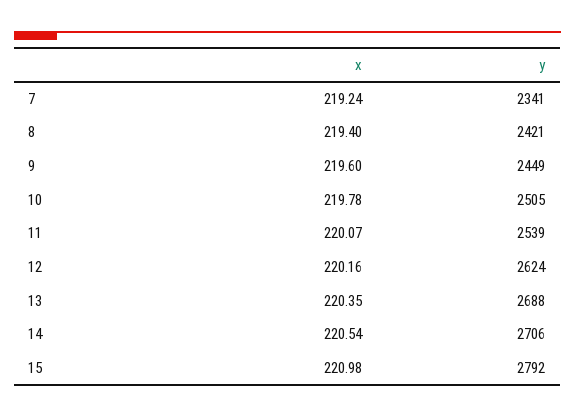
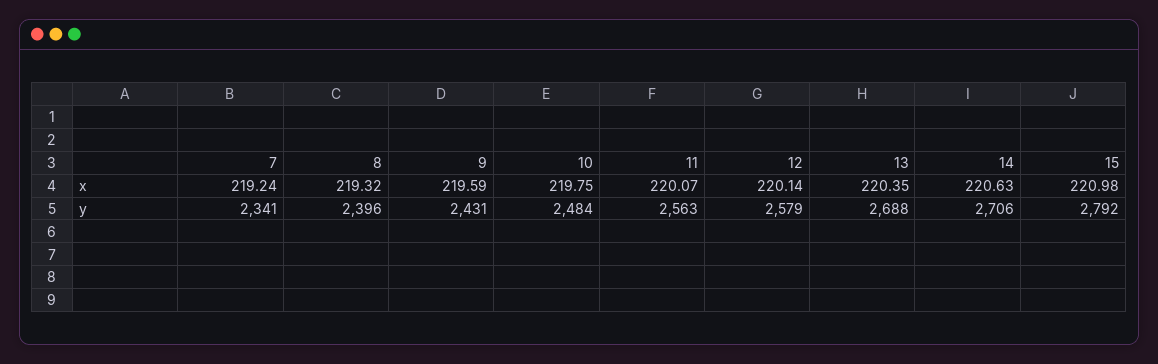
  {
    "x": {
      "7": 219.24,
-     "8": 219.4,
+     "8": 219.32,
-     "9": 219.6,
+     "9": 219.59,
-     "10": 219.78,
+     "10": 219.75,
      "11": 220.07,
-     "12": 220.16,
+     "12": 220.14,
      "13": 220.35,
-     "14": 220.54,
+     "14": 220.63,
      "15": 220.98
    },
    "y": {
      "7": 2341,
-     "8": 2421,
+     "8": 2396,
-     "9": 2449,
+     "9": 2431,
-     "10": 2505,
+     "10": 2484,
-     "11": 2539,
+     "11": 2563,
-     "12": 2624,
+     "12": 2579,
      "13": 2688,
      "14": 2706,
      "15": 2792
    }
  }

